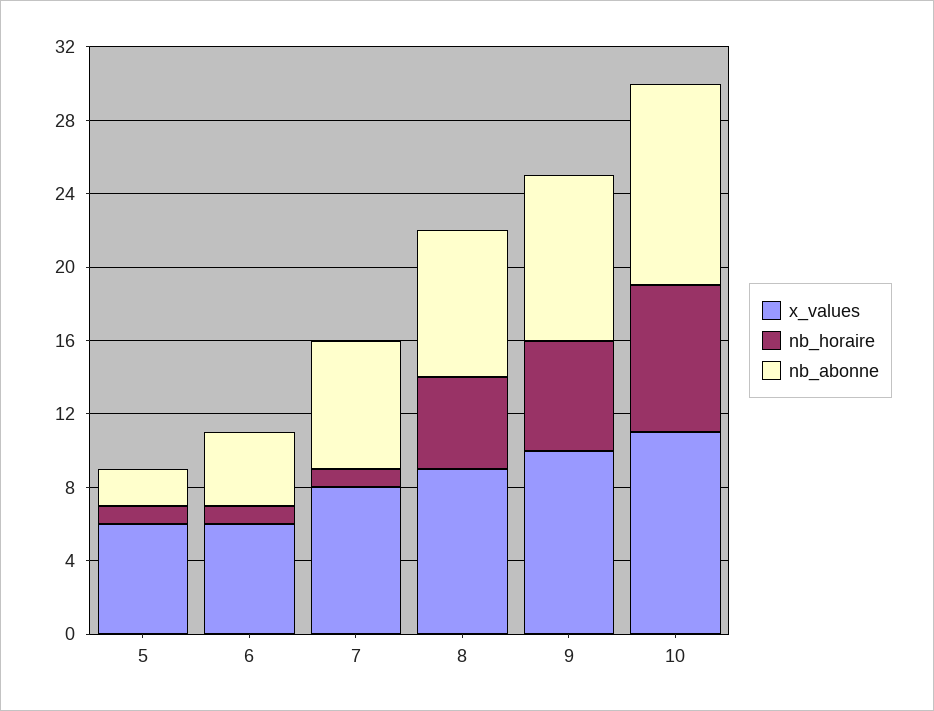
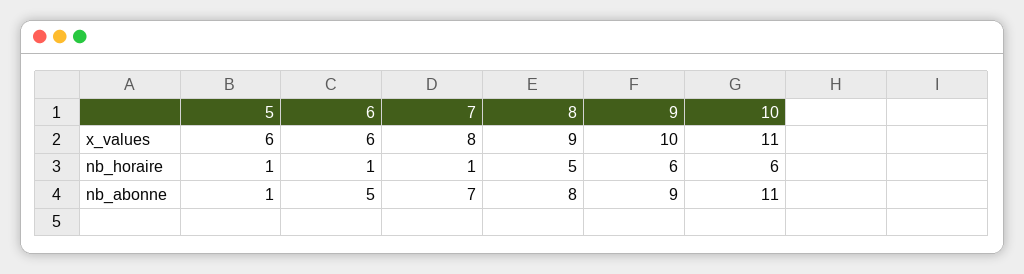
  {
    "x_values": {
      "5": 6,
      "6": 6,
      "7": 8,
      "8": 9,
      "9": 10,
      "10": 11
    },
    "nb_horaire": {
      "5": 1,
      "6": 1,
      "7": 1,
      "8": 5,
      "9": 6,
-     "10": 8
+     "10": 6
    },
    "nb_abonne": {
-     "5": 2,
+     "5": 1,
-     "6": 4,
+     "6": 5,
      "7": 7,
      "8": 8,
      "9": 9,
      "10": 11
    }
  }

